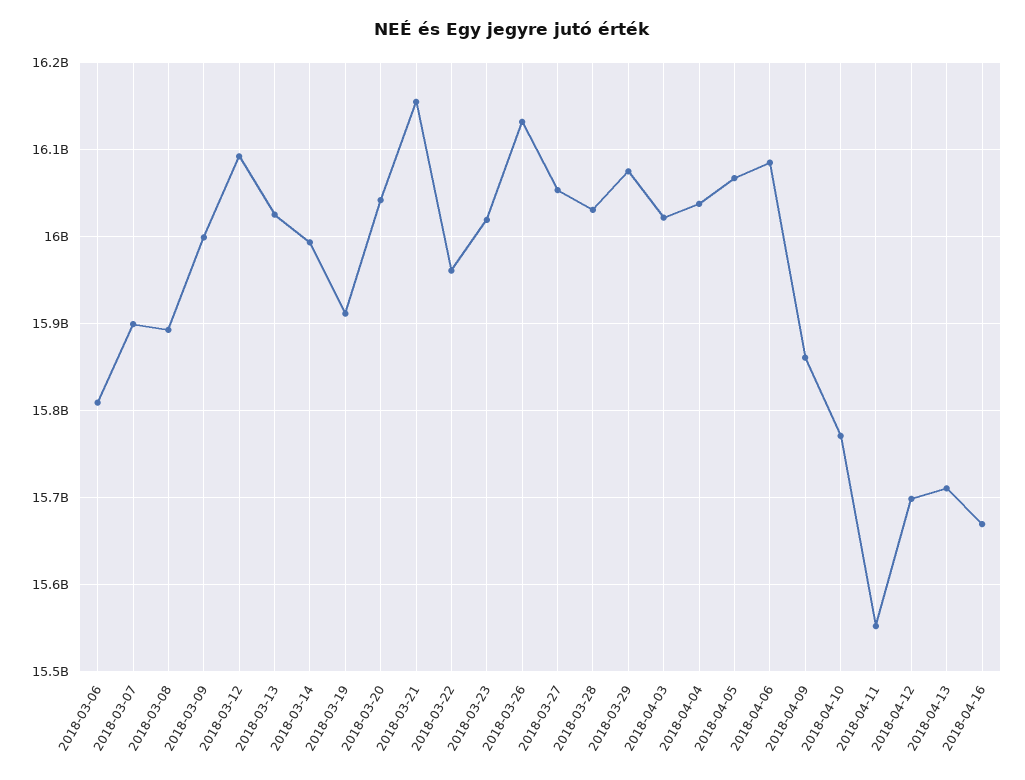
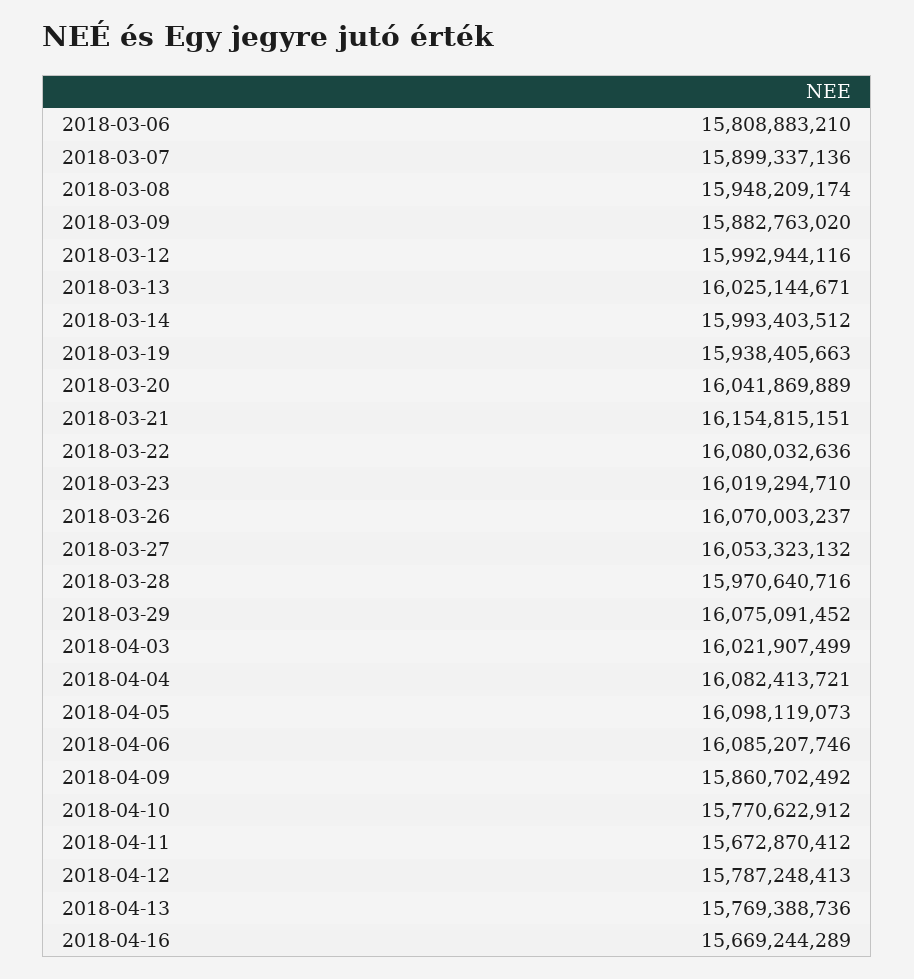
  {
    "2018-03-06": 15808883210,
    "2018-03-07": 15899337136,
-   "2018-03-08": 15890000000,
+   "2018-03-08": 15948209174,
-   "2018-03-09": 16000000000,
+   "2018-03-09": 15882763020,
-   "2018-03-12": 16090000000,
+   "2018-03-12": 15992944116,
    "2018-03-13": 16025144671,
    "2018-03-14": 15993403512,
-   "2018-03-19": 15910000000,
+   "2018-03-19": 15938405663,
    "2018-03-20": 16041869889,
    "2018-03-21": 16154815151,
-   "2018-03-22": 15960000000,
+   "2018-03-22": 16080032636,
    "2018-03-23": 16019294710,
-   "2018-03-26": 16130000000,
+   "2018-03-26": 16070003237,
    "2018-03-27": 16053323132,
-   "2018-03-28": 16030000000,
+   "2018-03-28": 15970640716,
    "2018-03-29": 16075091452,
    "2018-04-03": 16021907499,
-   "2018-04-04": 16040000000,
+   "2018-04-04": 16082413721,
-   "2018-04-05": 16070000000,
+   "2018-04-05": 16098119073,
    "2018-04-06": 16085207746,
    "2018-04-09": 15860702492,
    "2018-04-10": 15770622912,
-   "2018-04-11": 15550000000,
+   "2018-04-11": 15672870412,
-   "2018-04-12": 15700000000,
+   "2018-04-12": 15787248413,
-   "2018-04-13": 15710000000,
+   "2018-04-13": 15769388736,
    "2018-04-16": 15669244289
  }

